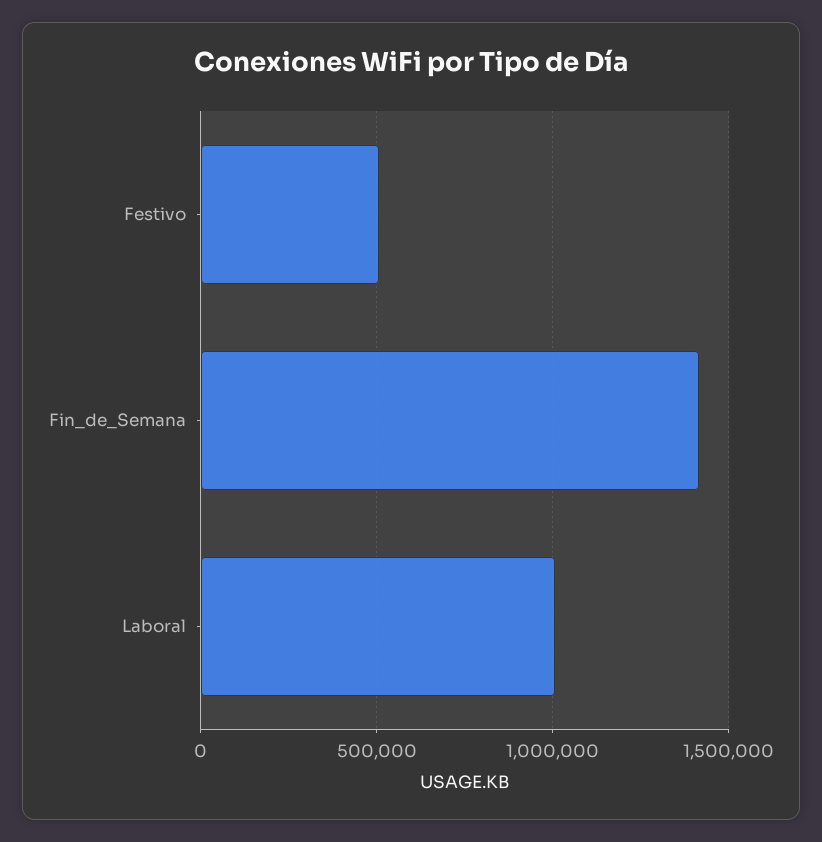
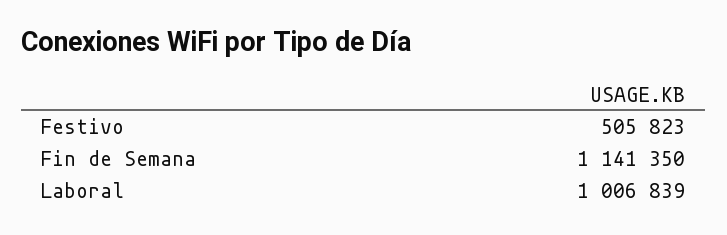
  {
    "Festivo": 505823,
-   "Fin_de_Semana": 1400000,
+   "Fin_de_Semana": 1141350,
    "Laboral": 1006839
  }

